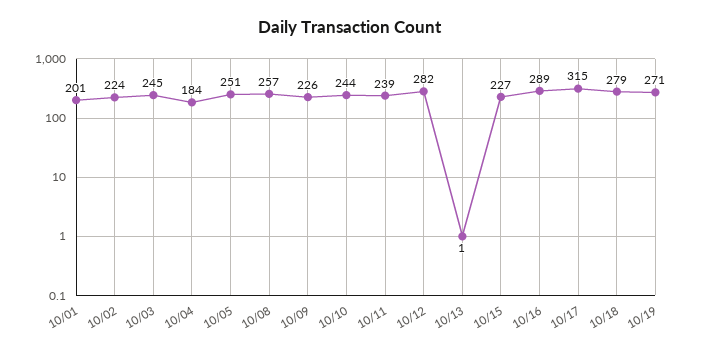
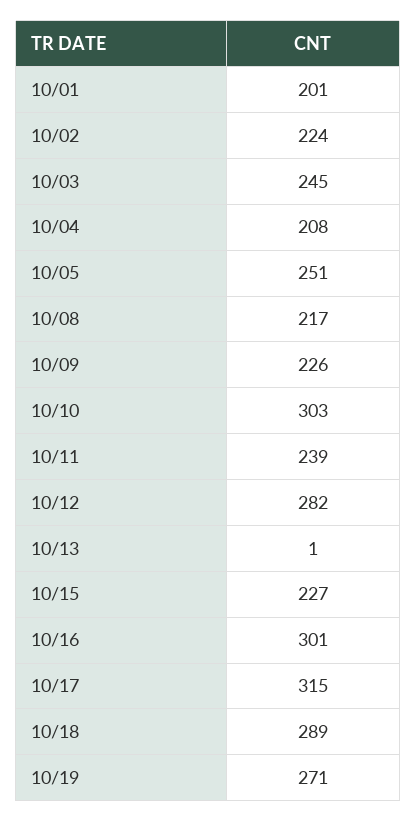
  {
    "10/01": 201,
    "10/02": 224,
    "10/03": 245,
-   "10/04": 184,
+   "10/04": 208,
    "10/05": 251,
-   "10/08": 257,
+   "10/08": 217,
    "10/09": 226,
-   "10/10": 244,
+   "10/10": 303,
    "10/11": 239,
    "10/12": 282,
    "10/13": 1,
    "10/15": 227,
-   "10/16": 289,
+   "10/16": 301,
    "10/17": 315,
-   "10/18": 279,
+   "10/18": 289,
    "10/19": 271
  }

